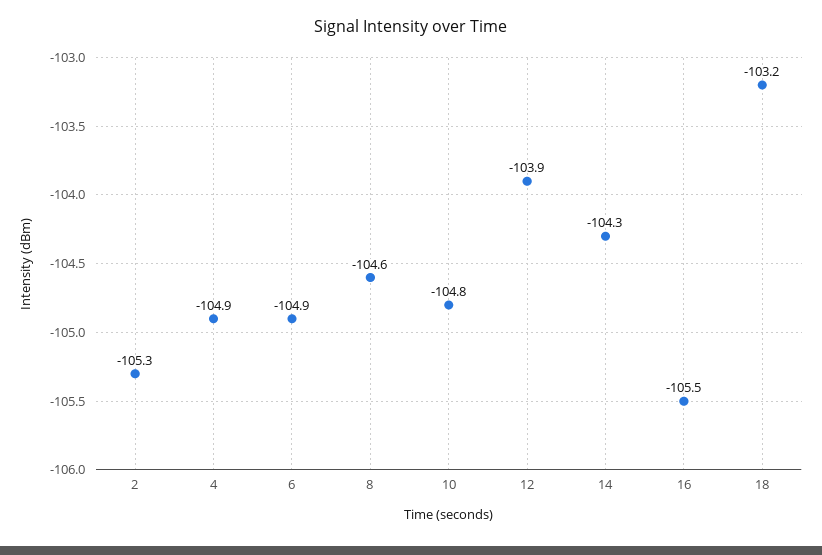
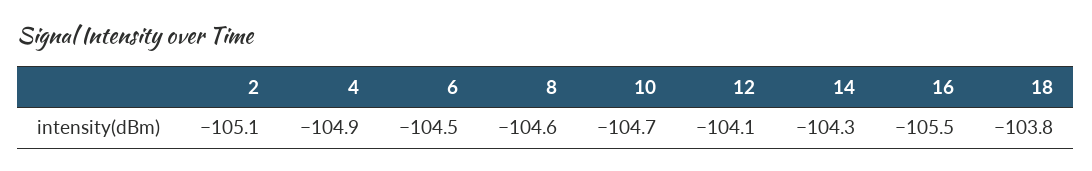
  {
-   "2": -105.3,
+   "2": -105.1,
    "4": -104.9,
-   "6": -104.9,
+   "6": -104.5,
    "8": -104.6,
-   "10": -104.8,
+   "10": -104.7,
-   "12": -103.9,
+   "12": -104.1,
    "14": -104.3,
    "16": -105.5,
-   "18": -103.2
+   "18": -103.8
  }

